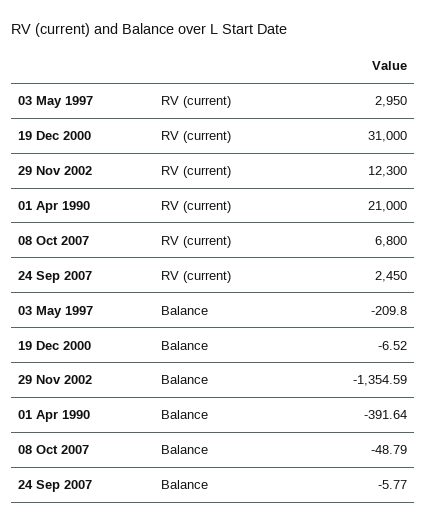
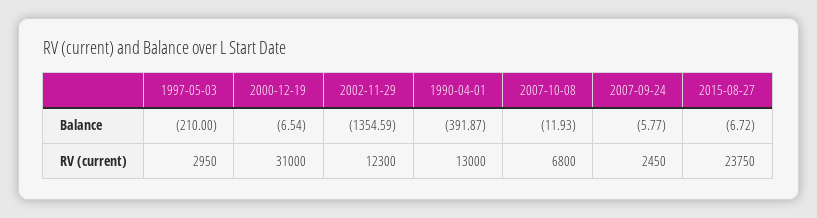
  {
    "03 May 1997": {
      "RV (current)": 2950,
-     "Balance": -209.8
+     "Balance": -210
    },
    "19 Dec 2000": {
      "RV (current)": 31000,
-     "Balance": -6.52
+     "Balance": -6.54
    },
    "29 Nov 2002": {
      "RV (current)": 12300,
      "Balance": -1354.59
    },
    "01 Apr 1990": {
-     "RV (current)": 21000,
+     "RV (current)": 13000,
-     "Balance": -391.64
+     "Balance": -391.87
    },
    "08 Oct 2007": {
      "RV (current)": 6800,
-     "Balance": -48.79
+     "Balance": -11.93
    },
    "24 Sep 2007": {
      "RV (current)": 2450,
      "Balance": -5.77
-   }
+   },
+   "2015-08-27": {
+     "Balance": -6.72,
+     "RV (current)": 23750
+   }
  }

